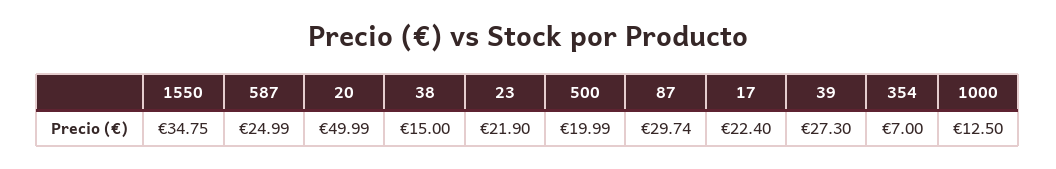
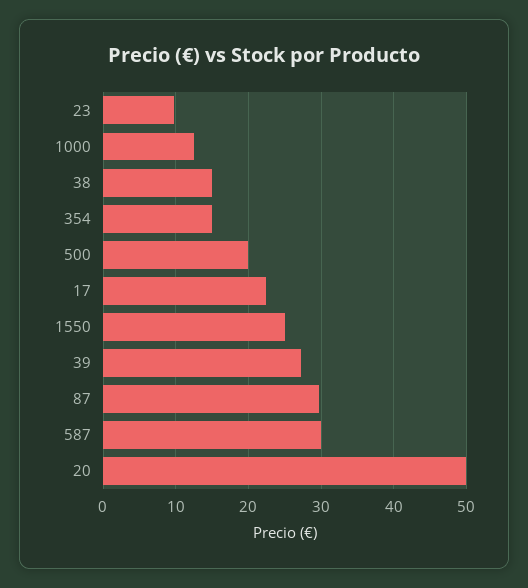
  {
-   "1550": 34.75,
+   "1550": 25,
-   "587": 24.99,
+   "587": 30,
    "20": 49.99,
    "38": 15,
-   "23": 21.9,
+   "23": 10,
    "500": 19.99,
    "87": 29.74,
    "17": 22.4,
    "39": 27.3,
-   "354": 7,
+   "354": 15,
    "1000": 12.5
  }

